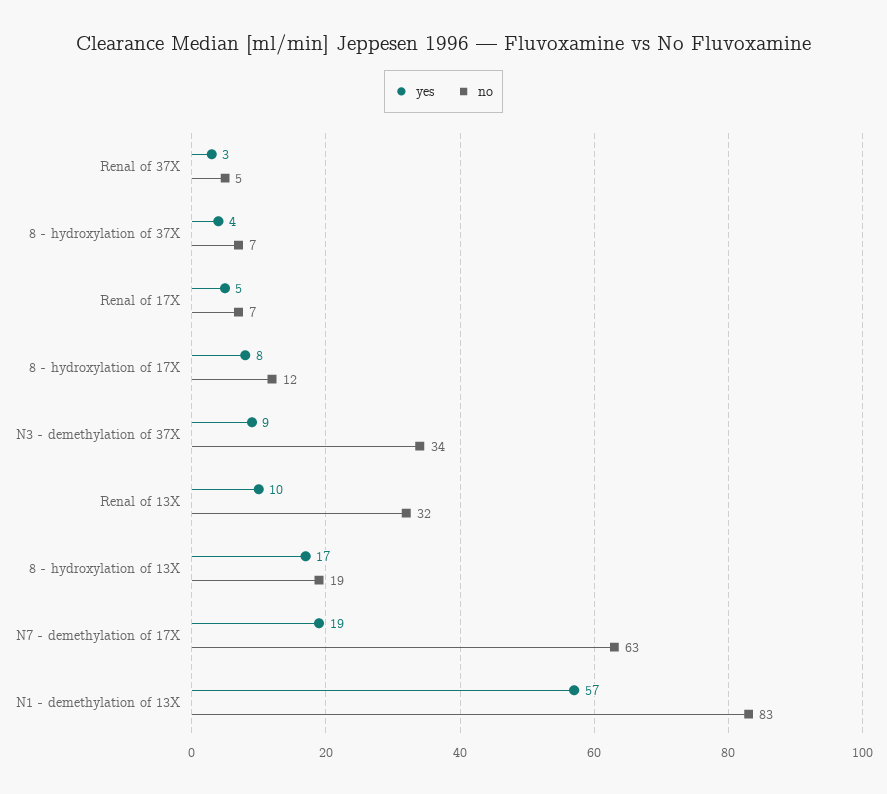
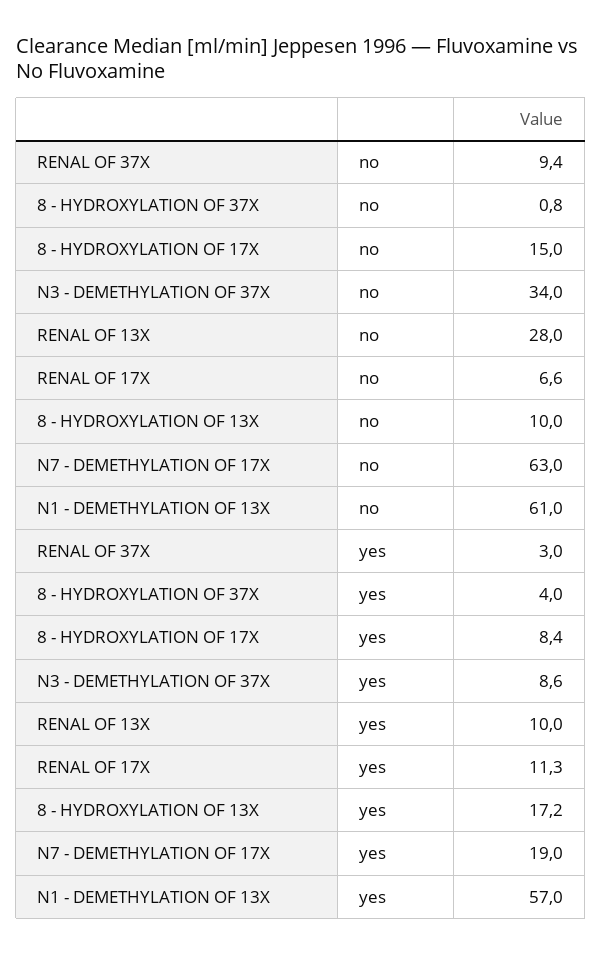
  {
    "yes": {
      "Renal of 37X": 3,
      "8 - hydroxylation of 37X": 4,
-     "Renal of 17X": 5,
+     "Renal of 17X": 11.3,
      "8 - hydroxylation of 17X": 8.4,
      "N3 - demethylation of 37X": 8.6,
      "Renal of 13X": 10,
      "8 - hydroxylation of 13X": 17.2,
      "N7 - demethylation of 17X": 19,
      "N1 - demethylation of 13X": 57
    },
    "no": {
-     "Renal of 37X": 5,
+     "Renal of 37X": 9.4,
-     "8 - hydroxylation of 37X": 7,
+     "8 - hydroxylation of 37X": 0.8,
      "Renal of 17X": 6.6,
-     "8 - hydroxylation of 17X": 12,
+     "8 - hydroxylation of 17X": 15,
      "N3 - demethylation of 37X": 34,
-     "Renal of 13X": 32,
+     "Renal of 13X": 28,
-     "8 - hydroxylation of 13X": 19,
+     "8 - hydroxylation of 13X": 10,
      "N7 - demethylation of 17X": 63,
-     "N1 - demethylation of 13X": 83
+     "N1 - demethylation of 13X": 61
    }
  }

